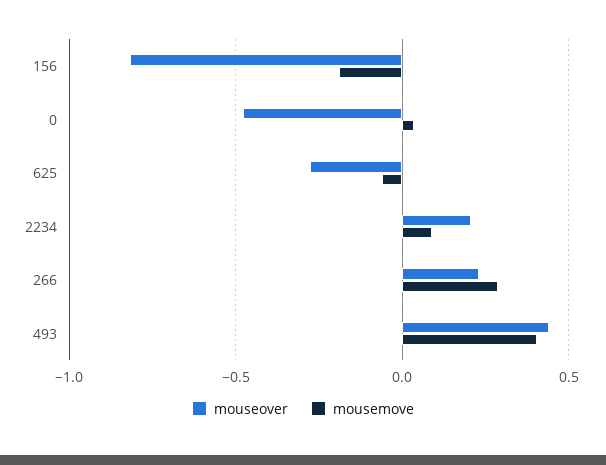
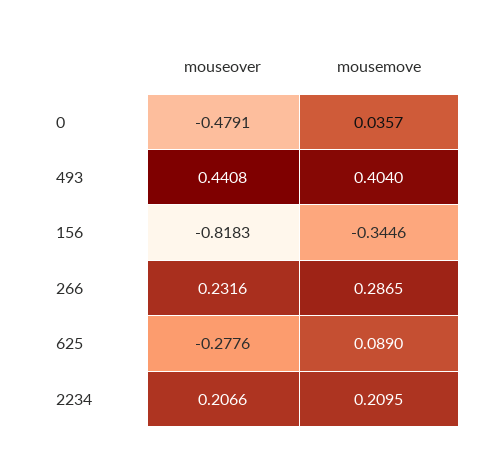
  {
    "mouseover": {
      "156": -0.8183,
      "0": -0.4791,
      "625": -0.2776,
      "2234": 0.2066,
      "266": 0.2316,
      "493": 0.4408
    },
    "mousemove": {
-     "156": -0.2,
+     "156": -0.3446,
      "0": 0.0357,
-     "625": -0.05,
+     "625": 0.089,
-     "2234": 0.1,
+     "2234": 0.2095,
      "266": 0.2865,
      "493": 0.404
    }
  }

